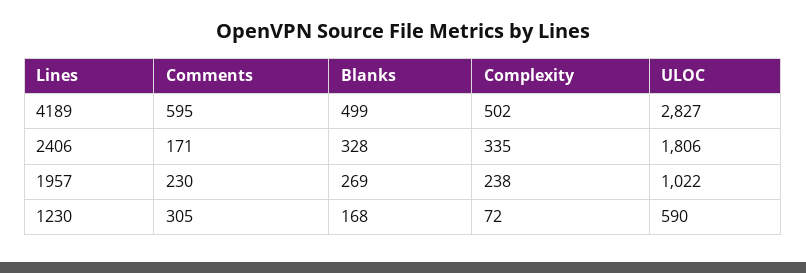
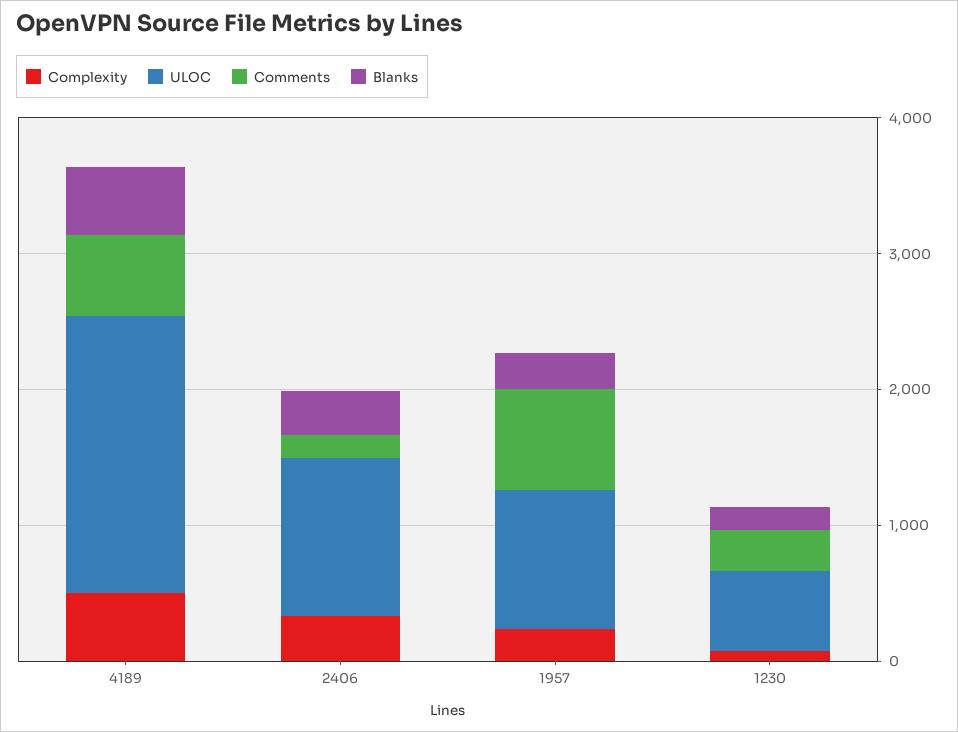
  {
    "Comments": {
      "4189": 595,
      "2406": 171,
-     "1957": 230,
+     "1957": 800,
      "1230": 305
    },
    "Blanks": {
      "4189": 499,
      "2406": 328,
      "1957": 269,
      "1230": 168
    },
    "Complexity": {
      "4189": 502,
      "2406": 335,
      "1957": 238,
      "1230": 72
    },
    "ULOC": {
-     "4189": 2827,
+     "4189": 2000,
-     "2406": 1806,
+     "2406": 1200,
      "1957": 1022,
      "1230": 590
    }
  }

